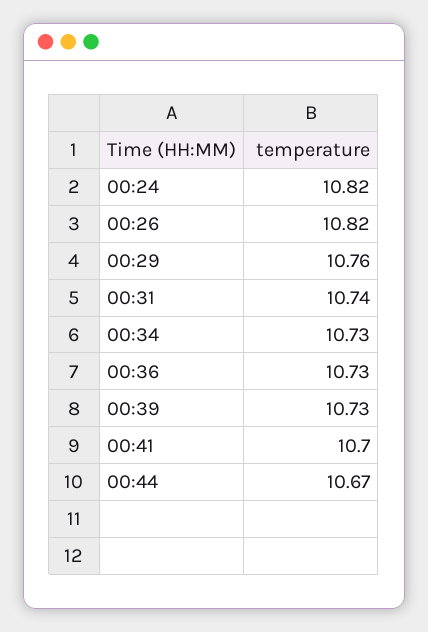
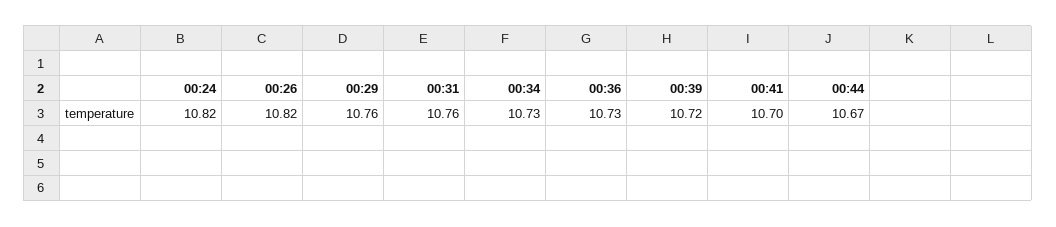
  {
    "00:24": 10.82,
    "00:26": 10.82,
    "00:29": 10.76,
-   "00:31": 10.74,
+   "00:31": 10.76,
    "00:34": 10.73,
    "00:36": 10.73,
-   "00:39": 10.73,
+   "00:39": 10.72,
    "00:41": 10.7,
    "00:44": 10.67
  }

